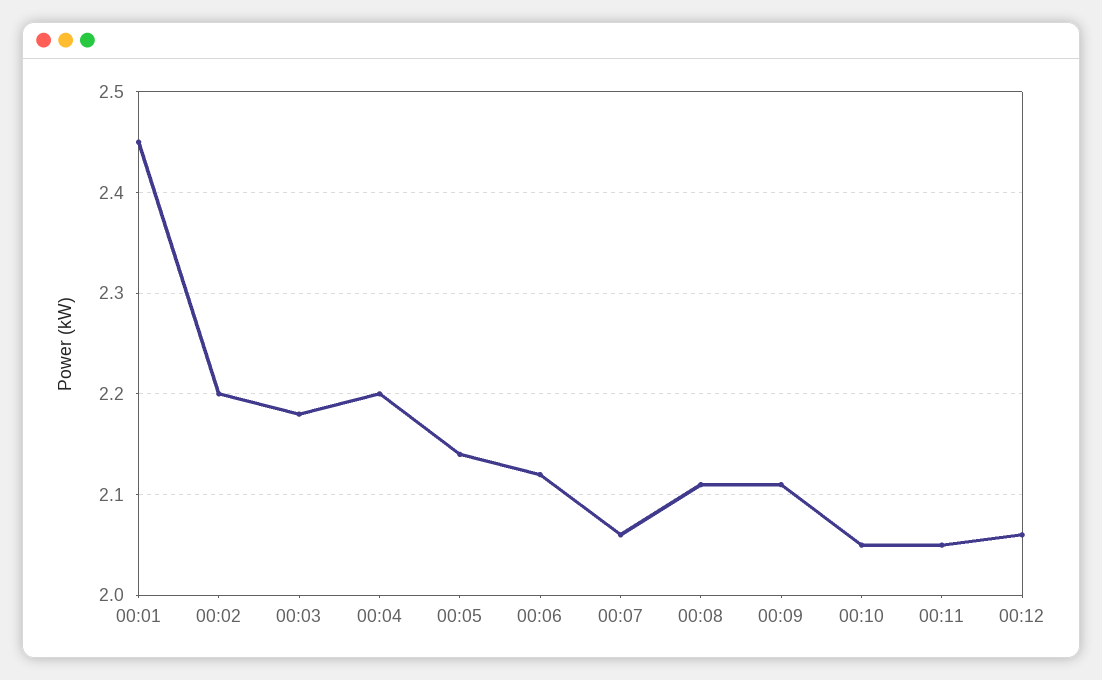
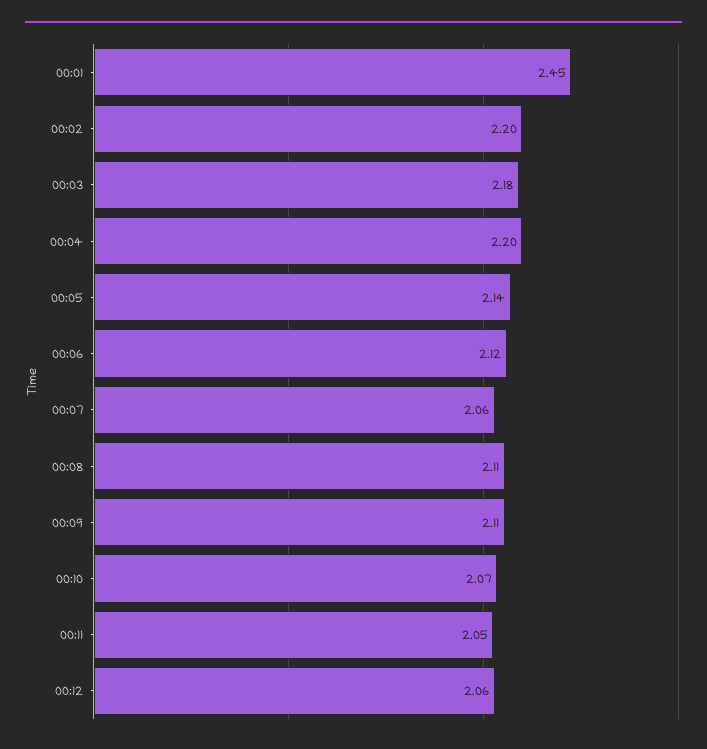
  {
    "00:01": 2.45,
    "00:02": 2.2,
    "00:03": 2.18,
    "00:04": 2.2,
    "00:05": 2.14,
    "00:06": 2.12,
    "00:07": 2.06,
    "00:08": 2.11,
    "00:09": 2.11,
-   "00:10": 2.05,
+   "00:10": 2.07,
    "00:11": 2.05,
    "00:12": 2.06
  }

